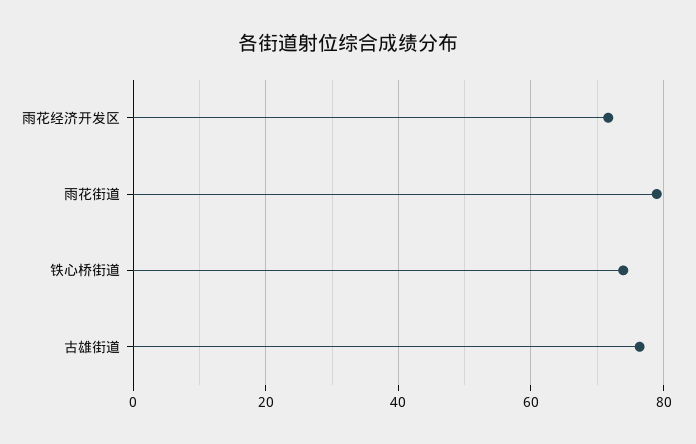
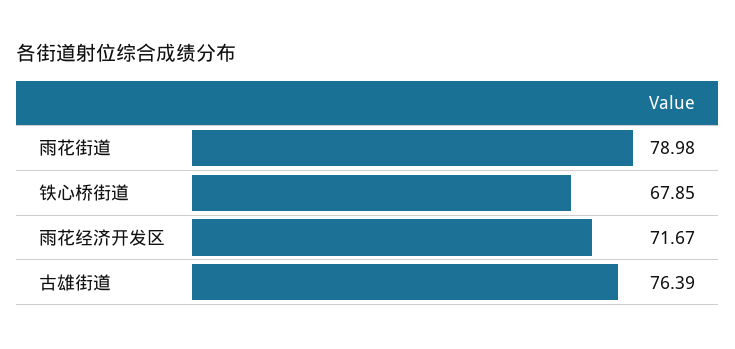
  {
    "雨花经济开发区": 71.67,
    "雨花街道": 78.98,
-   "铁心桥街道": 74,
+   "铁心桥街道": 67.85,
    "古雄街道": 76.39
  }

